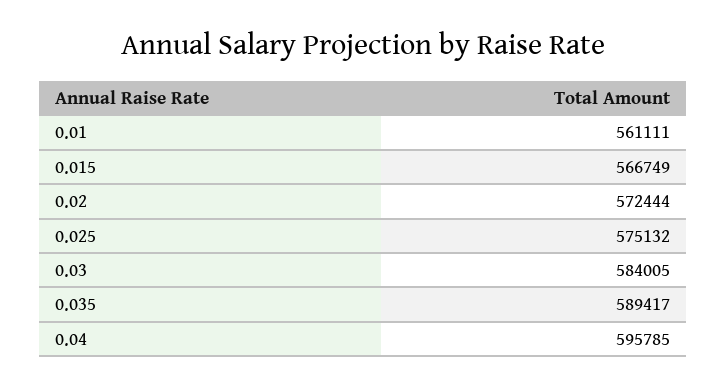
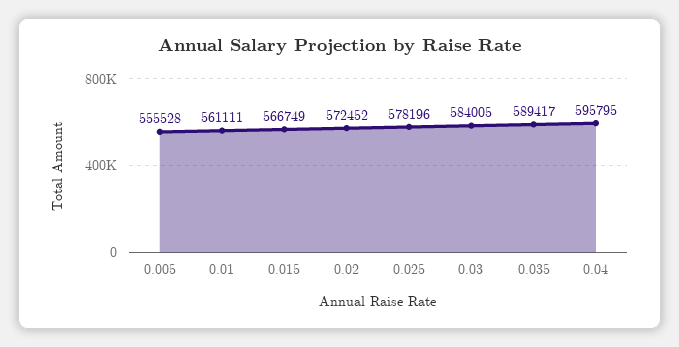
  {
    "0.01": 561111,
    "0.015": 566749,
-   "0.02": 572444,
+   "0.02": 572452,
-   "0.025": 575132,
+   "0.025": 578196,
    "0.03": 584005,
    "0.035": 589417,
-   "0.04": 595785
+   "0.04": 595795,
+   "0.005": 555528
  }

